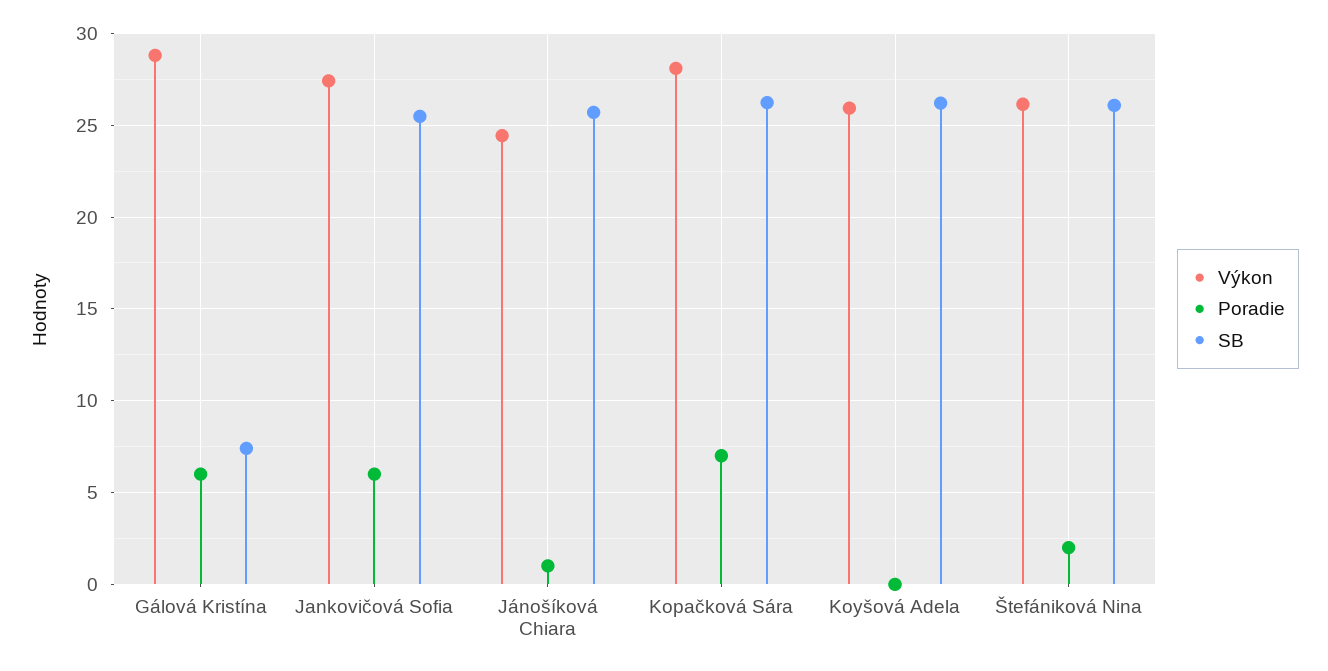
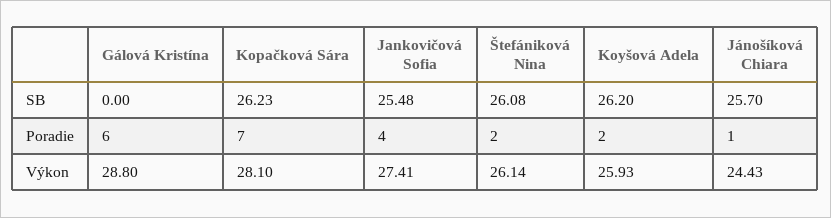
  {
    "Výkon": {
      "Gálová Kristína": 28.8,
      "Jankovičová Sofia": 27.41,
      "Jánošíková Chiara": 24.43,
      "Kopačková Sára": 28.1,
      "Koyšová Adela": 25.93,
      "Štefániková Nina": 26.14
    },
    "Poradie": {
      "Gálová Kristína": 6,
-     "Jankovičová Sofia": 6,
+     "Jankovičová Sofia": 4,
      "Jánošíková Chiara": 1,
      "Kopačková Sára": 7,
-     "Koyšová Adela": 0,
+     "Koyšová Adela": 2,
      "Štefániková Nina": 2
    },
    "SB": {
-     "Gálová Kristína": 7.5,
+     "Gálová Kristína": 0,
      "Jankovičová Sofia": 25.48,
      "Jánošíková Chiara": 25.7,
      "Kopačková Sára": 26.23,
      "Koyšová Adela": 26.2,
      "Štefániková Nina": 26.08
    }
  }

